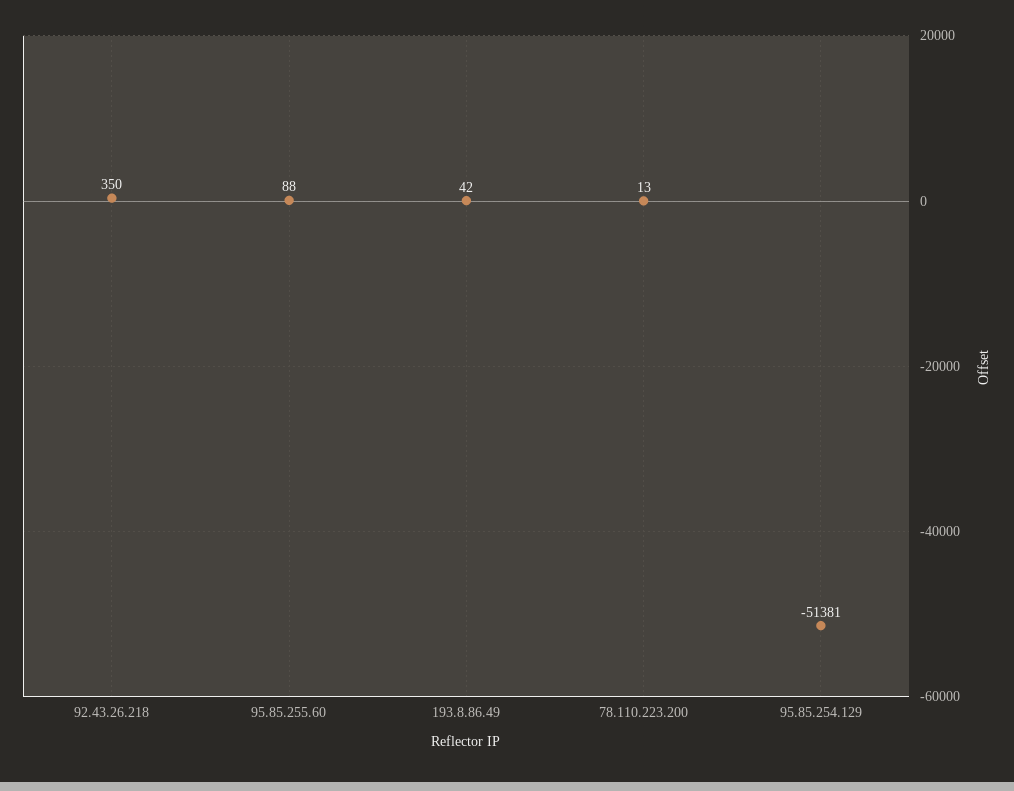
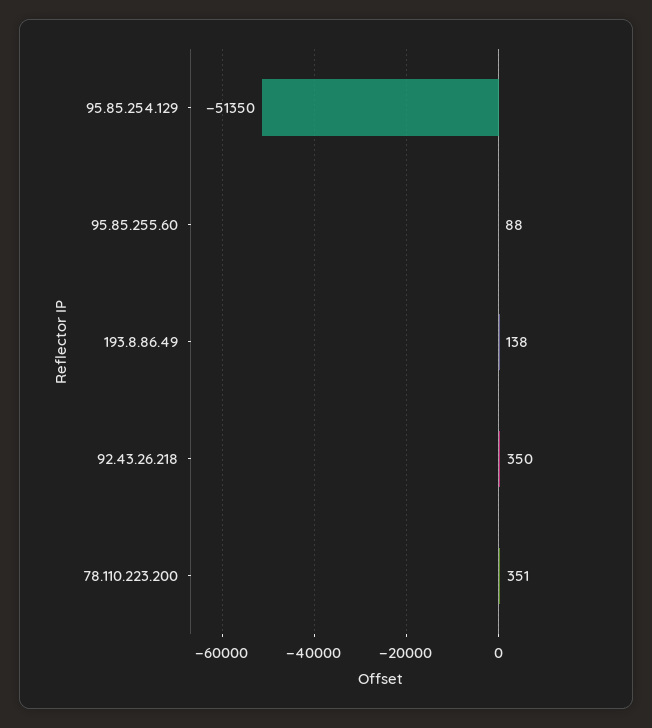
  {
    "92.43.26.218": 350,
    "95.85.255.60": 88,
-   "193.8.86.49": 42,
+   "193.8.86.49": 138,
-   "78.110.223.200": 13,
+   "78.110.223.200": 351,
-   "95.85.254.129": -51381
+   "95.85.254.129": -51350
  }

